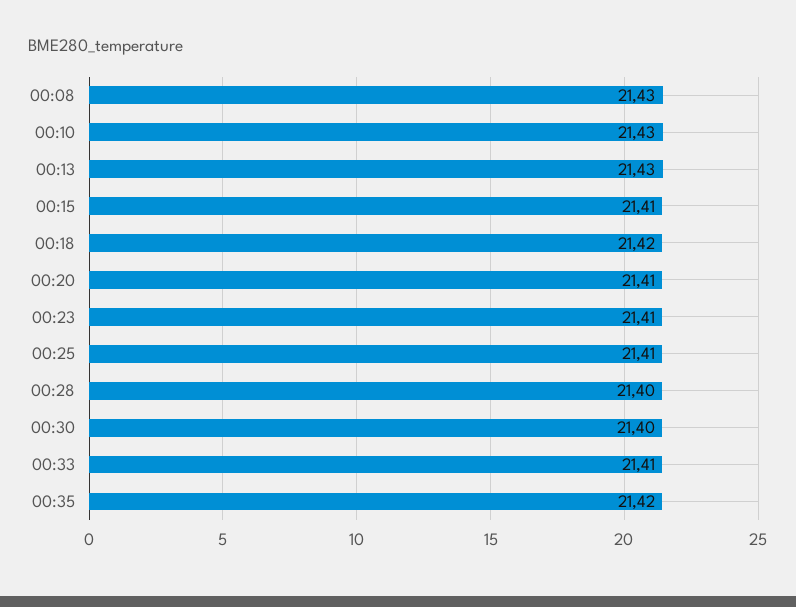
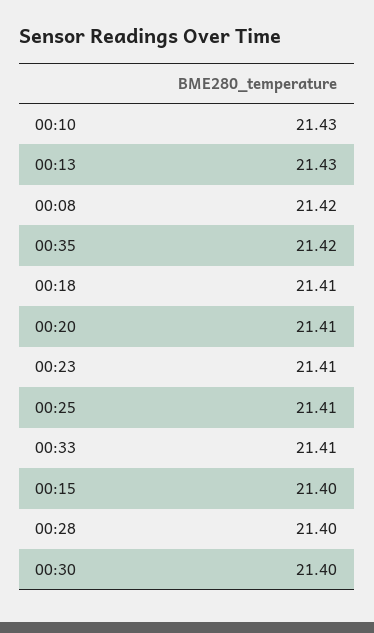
  {
-   "00:08": 21.43,
+   "00:08": 21.42,
    "00:10": 21.43,
    "00:13": 21.43,
-   "00:15": 21.41,
+   "00:15": 21.4,
-   "00:18": 21.42,
+   "00:18": 21.41,
    "00:20": 21.41,
    "00:23": 21.41,
    "00:25": 21.41,
    "00:28": 21.4,
    "00:30": 21.4,
    "00:33": 21.41,
    "00:35": 21.42
  }

